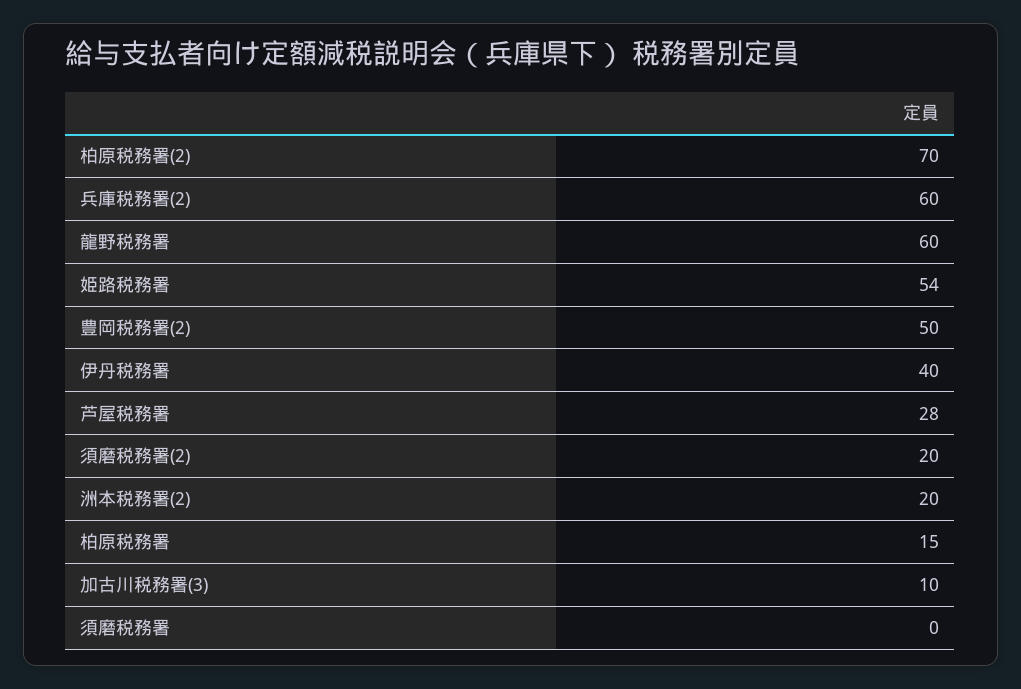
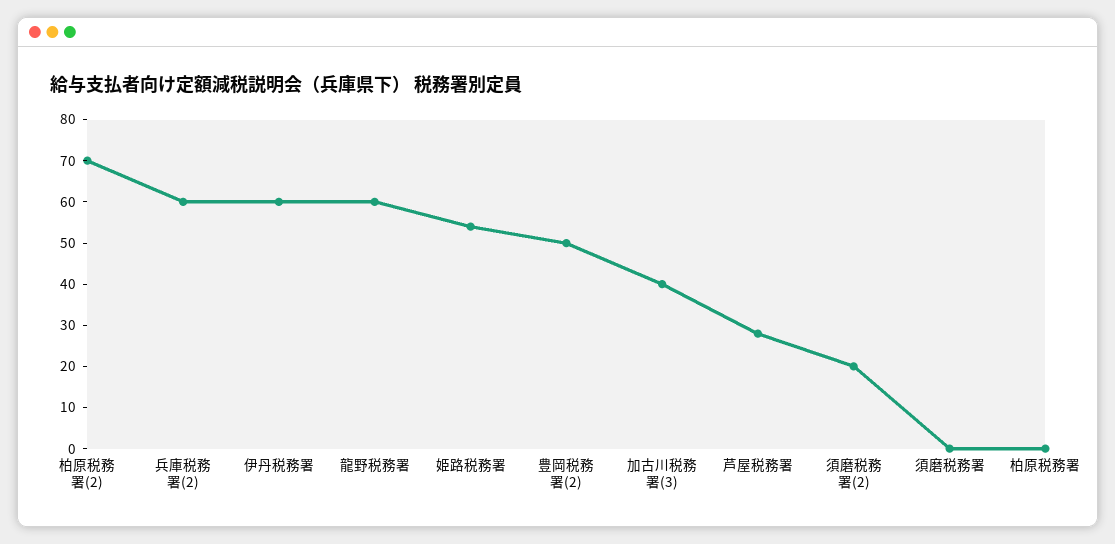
  {
    "柏原税務署(2)": 70,
    "兵庫税務署(2)": 60,
    "龍野税務署": 60,
    "姫路税務署": 54,
    "豊岡税務署(2)": 50,
-   "伊丹税務署": 40,
+   "伊丹税務署": 60,
    "芦屋税務署": 28,
    "須磨税務署(2)": 20,
-   "洲本税務署(2)": 20,
-   "柏原税務署": 15,
+   "柏原税務署": 0,
-   "加古川税務署(3)": 10,
+   "加古川税務署(3)": 40,
    "須磨税務署": 0
  }

